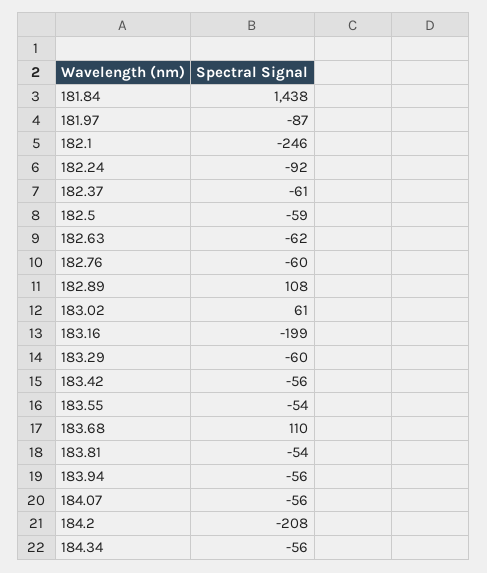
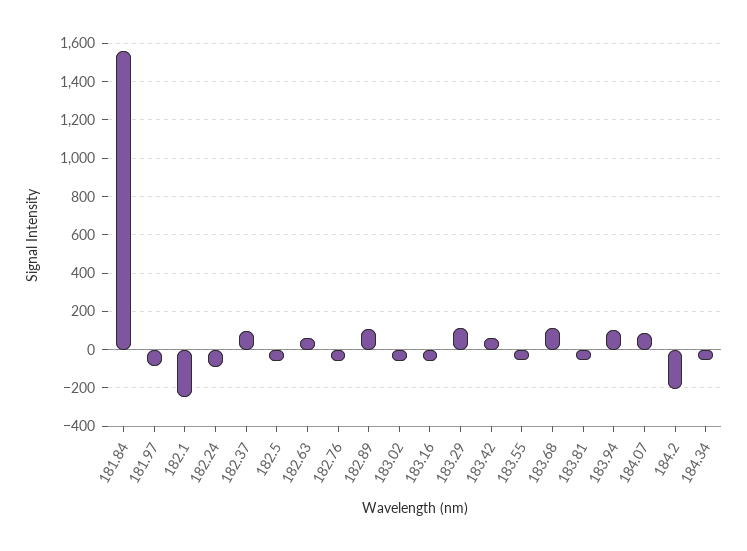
  {
-   "181.84": 1438,
+   "181.84": 1550,
    "181.97": -87,
    "182.1": -246,
    "182.24": -92,
-   "182.37": -61,
+   "182.37": 100,
    "182.5": -59,
-   "182.63": -62,
+   "182.63": 50,
    "182.76": -60,
    "182.89": 108,
-   "183.02": 61,
+   "183.02": -50,
-   "183.16": -199,
+   "183.16": -50,
-   "183.29": -60,
+   "183.29": 100,
-   "183.42": -56,
+   "183.42": 50,
    "183.55": -54,
    "183.68": 110,
    "183.81": -54,
-   "183.94": -56,
+   "183.94": 100,
-   "184.07": -56,
+   "184.07": 100,
    "184.2": -208,
    "184.34": -56
  }

